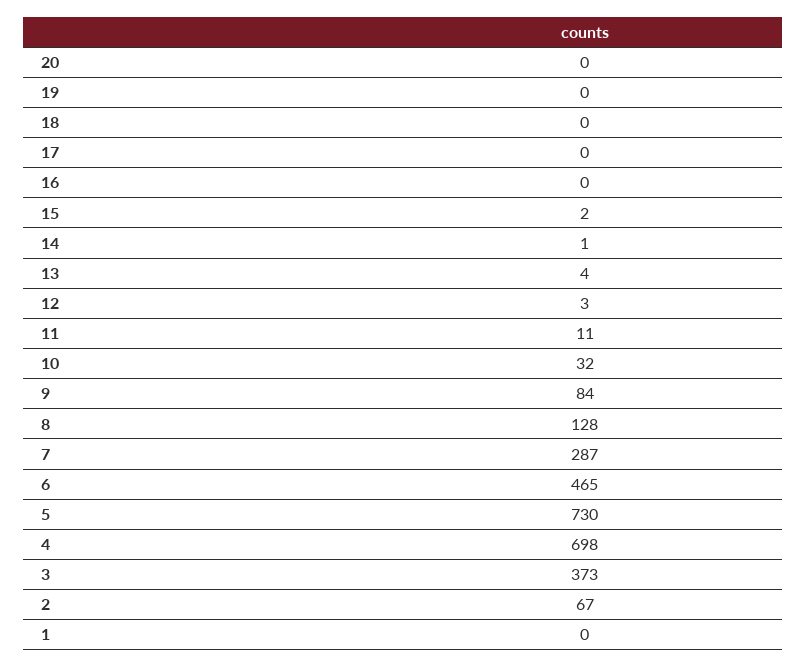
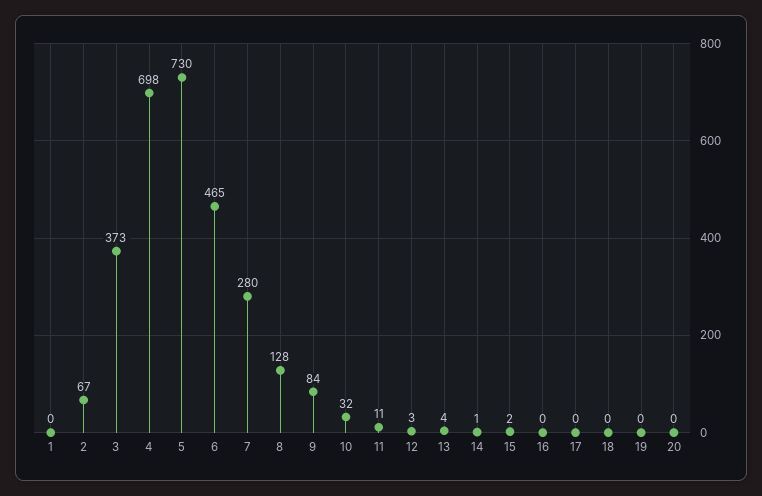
  {
    "20": 0,
    "19": 0,
    "18": 0,
    "17": 0,
    "16": 0,
    "15": 2,
    "14": 1,
    "13": 4,
    "12": 3,
    "11": 11,
    "10": 32,
    "9": 84,
    "8": 128,
-   "7": 287,
+   "7": 280,
    "6": 465,
    "5": 730,
    "4": 698,
    "3": 373,
    "2": 67,
    "1": 0
  }

